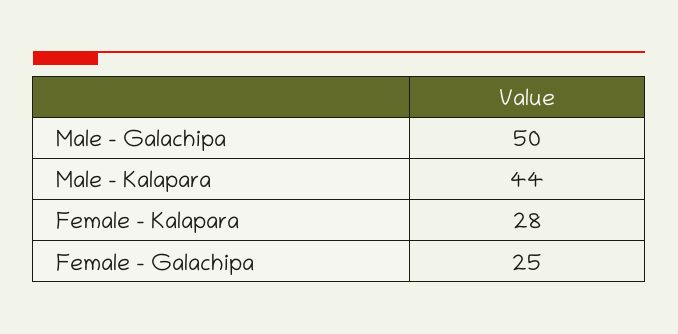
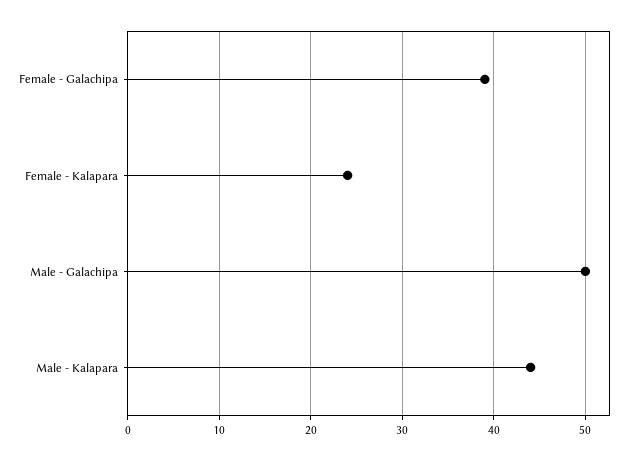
  {
    "Male - Galachipa": 50,
    "Male - Kalapara": 44,
-   "Female - Kalapara": 28,
+   "Female - Kalapara": 24,
-   "Female - Galachipa": 25
+   "Female - Galachipa": 39
  }

